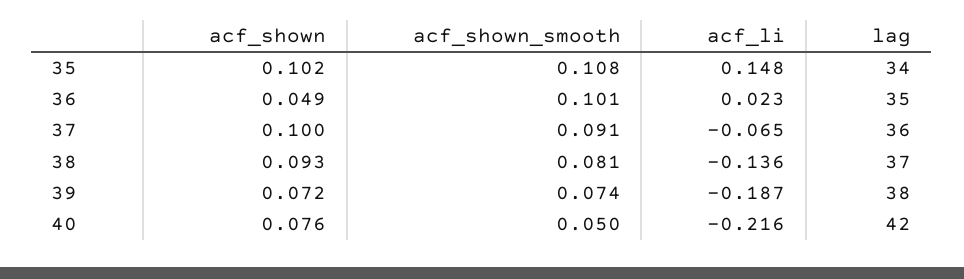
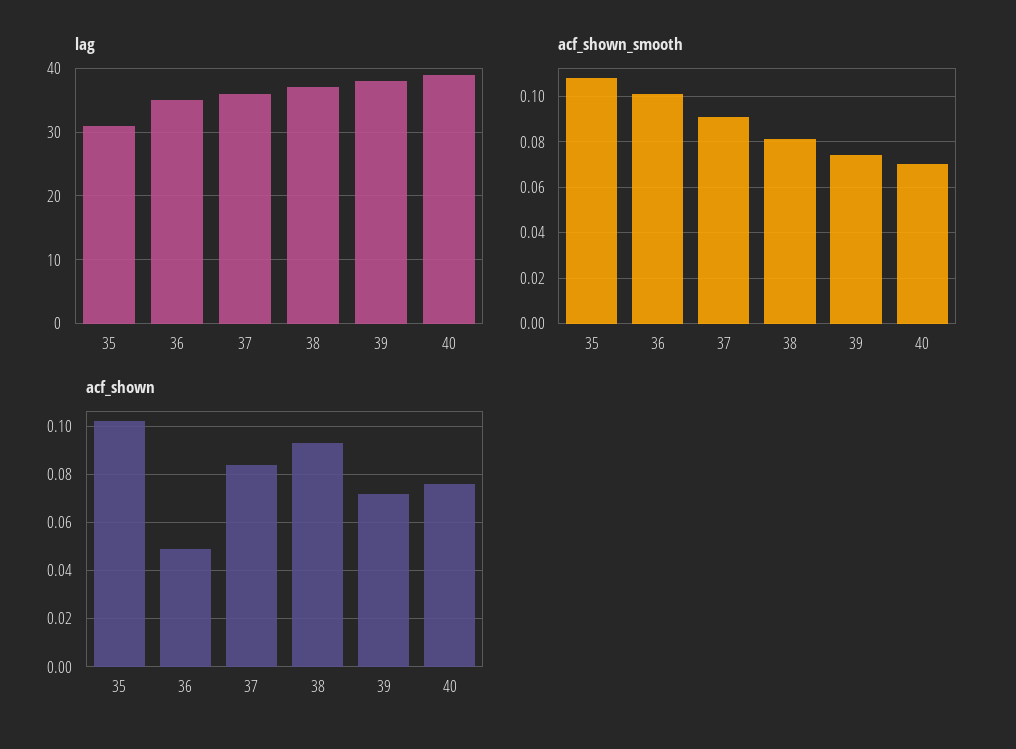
  {
    "acf_shown": {
      "35": 0.102,
      "36": 0.049,
-     "37": 0.1,
+     "37": 0.085,
      "38": 0.093,
      "39": 0.072,
      "40": 0.076
    },
    "acf_shown_smooth": {
      "35": 0.108,
      "36": 0.101,
      "37": 0.091,
      "38": 0.081,
      "39": 0.074,
-     "40": 0.05
+     "40": 0.07
    },
-   "acf_li": {
-     "35": 0.148,
-     "36": 0.023,
-     "37": -0.065,
-     "38": -0.136,
-     "39": -0.187,
-     "40": -0.216
-   },
    "lag": {
-     "35": 34,
+     "35": 31,
      "36": 35,
      "37": 36,
      "38": 37,
      "39": 38,
-     "40": 42
+     "40": 39
    }
  }

